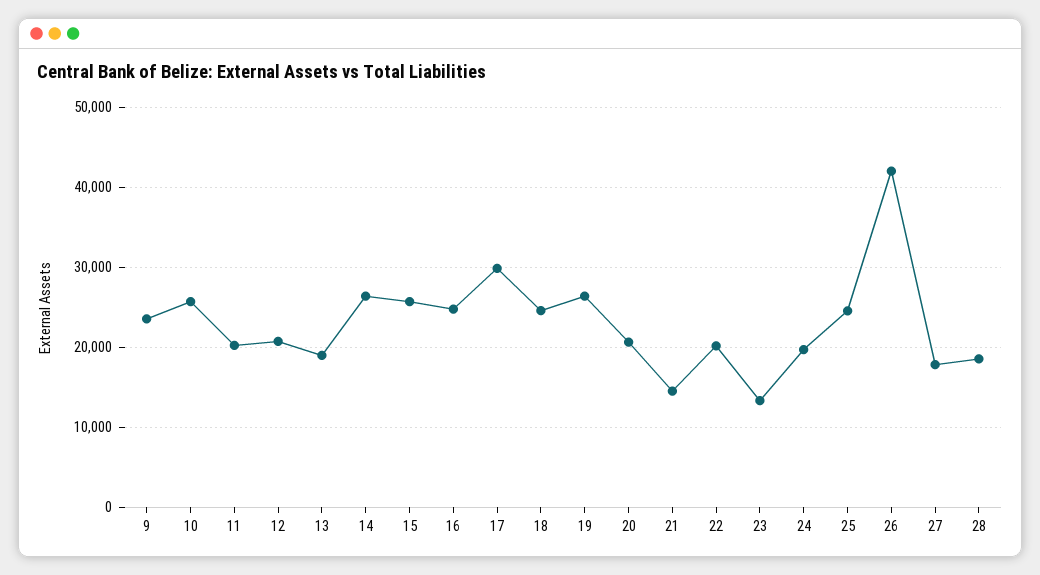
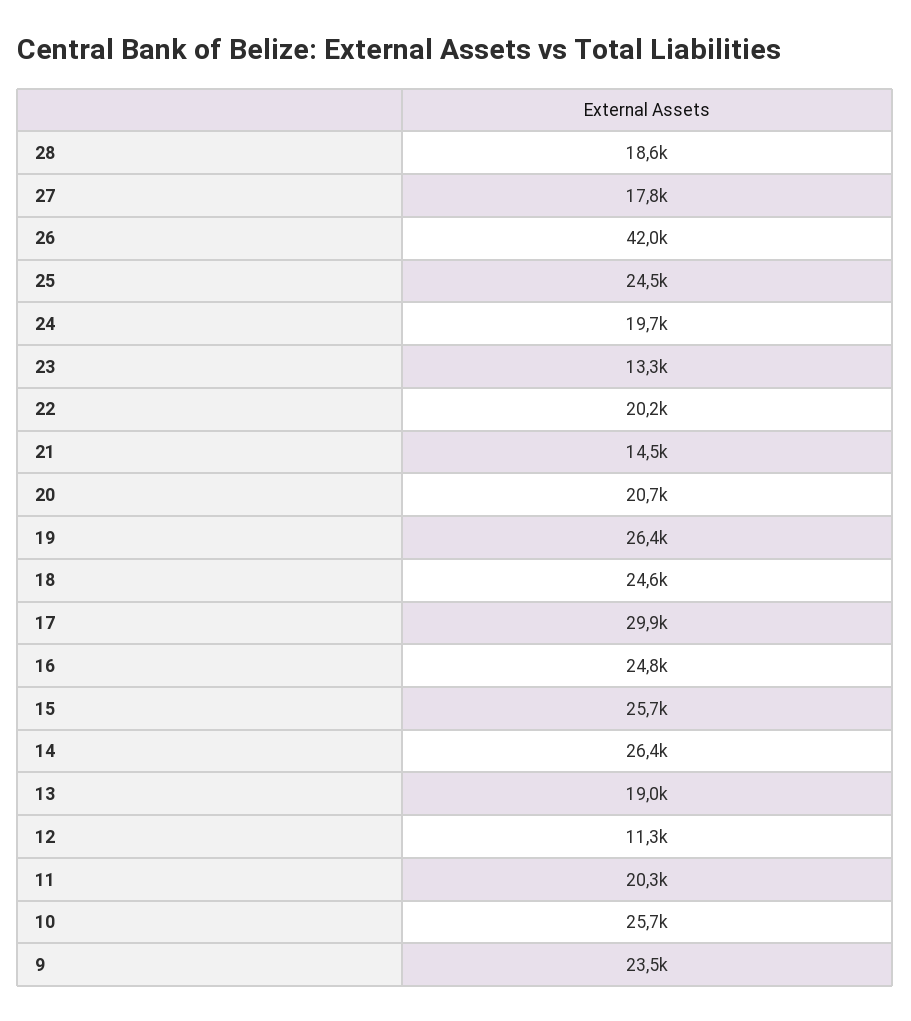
  {
    "9": 23500,
    "10": 25700,
    "11": 20300,
-   "12": 21000,
+   "12": 11300,
    "13": 19000,
    "14": 26400,
    "15": 25700,
    "16": 24800,
    "17": 29900,
    "18": 24600,
    "19": 26400,
    "20": 20700,
    "21": 14500,
    "22": 20200,
    "23": 13300,
    "24": 19700,
    "25": 24500,
    "26": 42000,
    "27": 17800,
    "28": 18600
  }

